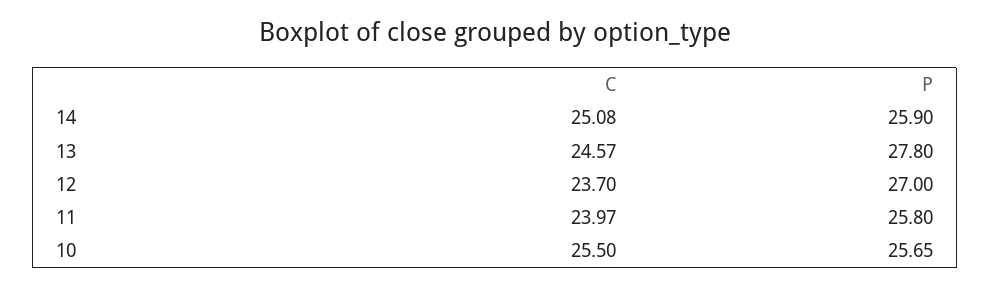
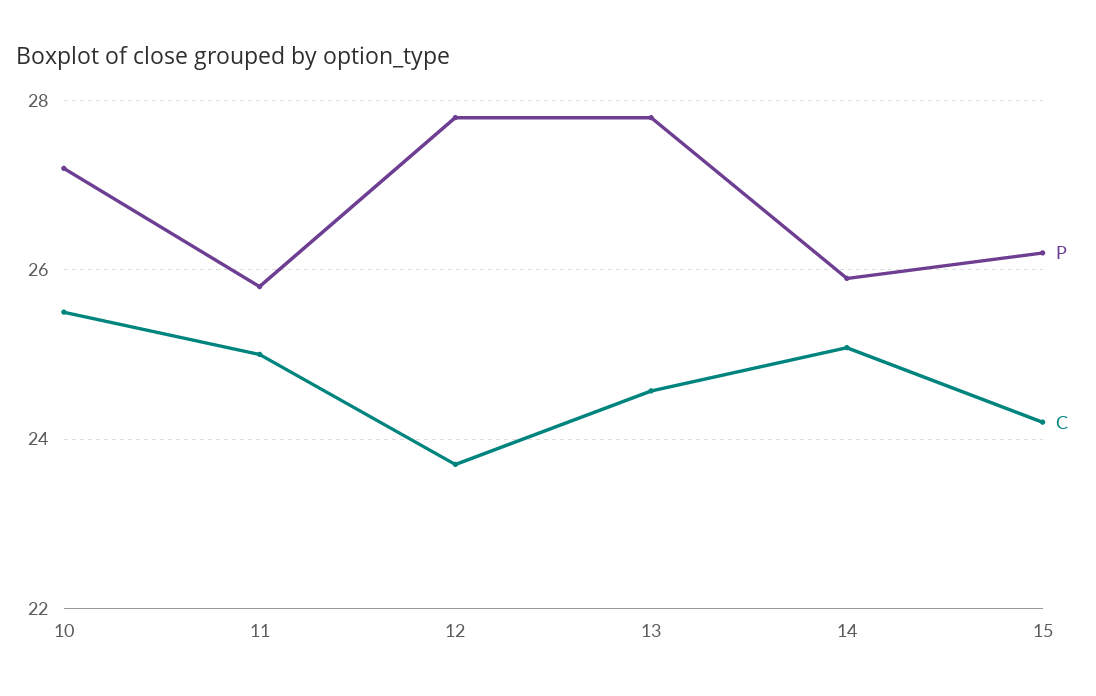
  {
    "C": {
      "14": 25.08,
      "13": 24.57,
      "12": 23.7,
-     "11": 23.97,
+     "11": 25,
-     "10": 25.5
+     "10": 25.5,
+     "15": 24.2
    },
    "P": {
      "14": 25.9,
      "13": 27.8,
-     "12": 27,
+     "12": 27.8,
      "11": 25.8,
-     "10": 25.65
+     "10": 27.2,
+     "15": 26.2
    }
  }

